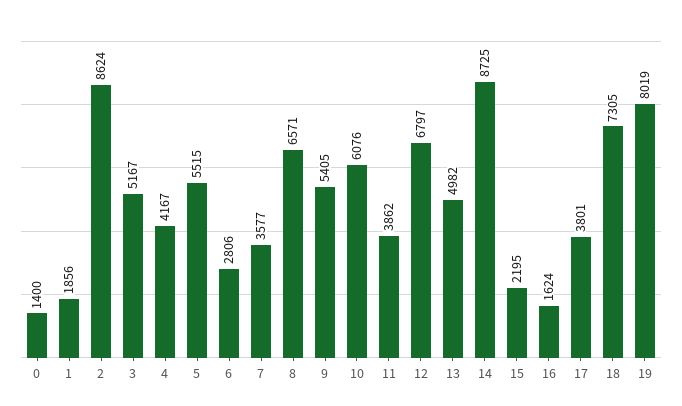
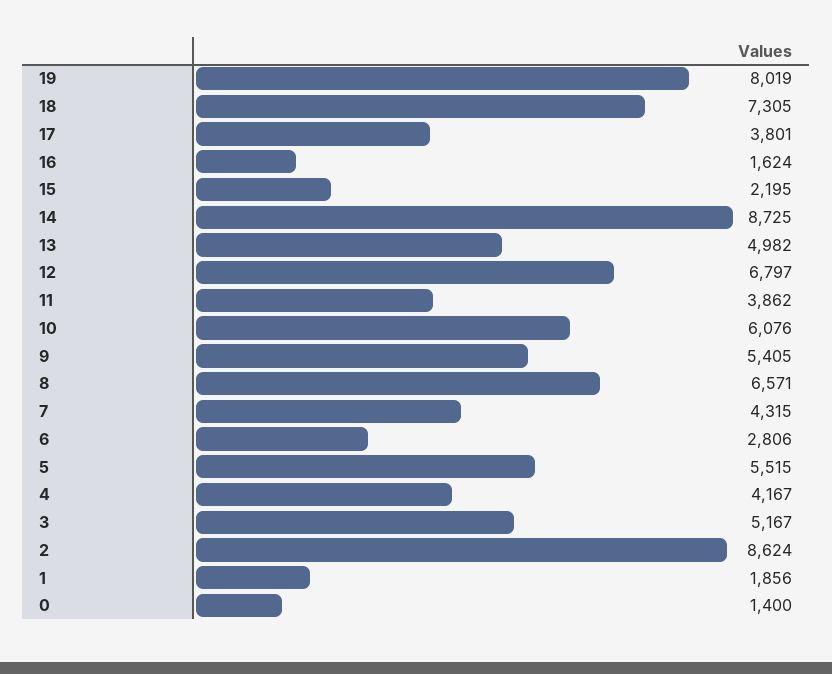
  {
    "0": 1400,
    "1": 1856,
    "2": 8624,
    "3": 5167,
    "4": 4167,
    "5": 5515,
    "6": 2806,
-   "7": 3577,
+   "7": 4315,
    "8": 6571,
    "9": 5405,
    "10": 6076,
    "11": 3862,
    "12": 6797,
    "13": 4982,
    "14": 8725,
    "15": 2195,
    "16": 1624,
    "17": 3801,
    "18": 7305,
    "19": 8019
  }

